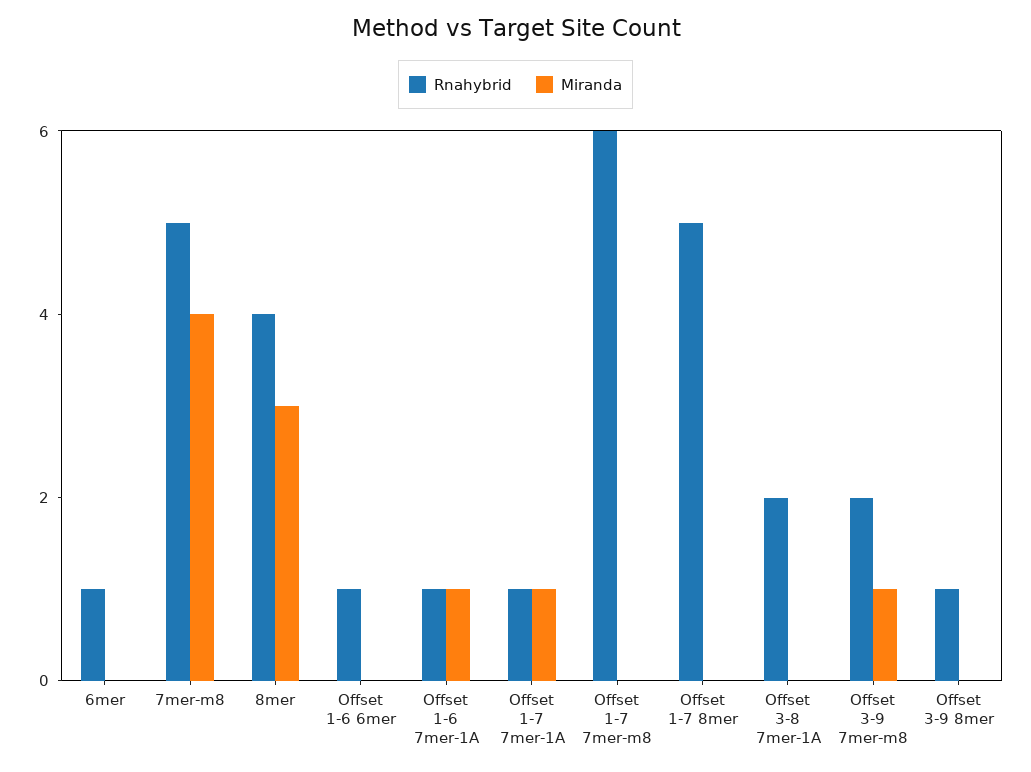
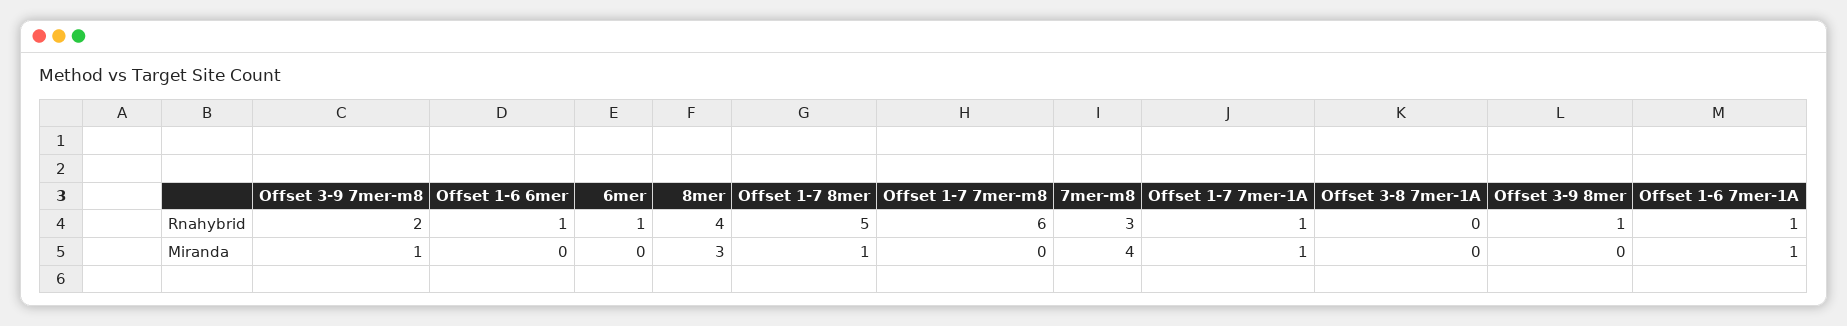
  {
    "Rnahybrid": {
      "6mer": 1,
-     "7mer-m8": 5,
+     "7mer-m8": 3,
      "8mer": 4,
      "Offset 1-6 6mer": 1,
      "Offset 1-6 7mer-1A": 1,
      "Offset 1-7 7mer-1A": 1,
      "Offset 1-7 7mer-m8": 6,
      "Offset 1-7 8mer": 5,
-     "Offset 3-8 7mer-1A": 2,
+     "Offset 3-8 7mer-1A": 0,
      "Offset 3-9 7mer-m8": 2,
      "Offset 3-9 8mer": 1
    },
    "Miranda": {
      "6mer": 0,
      "7mer-m8": 4,
      "8mer": 3,
      "Offset 1-6 6mer": 0,
      "Offset 1-6 7mer-1A": 1,
      "Offset 1-7 7mer-1A": 1,
      "Offset 1-7 7mer-m8": 0,
-     "Offset 1-7 8mer": 0,
+     "Offset 1-7 8mer": 1,
      "Offset 3-8 7mer-1A": 0,
      "Offset 3-9 7mer-m8": 1,
      "Offset 3-9 8mer": 0
    }
  }

